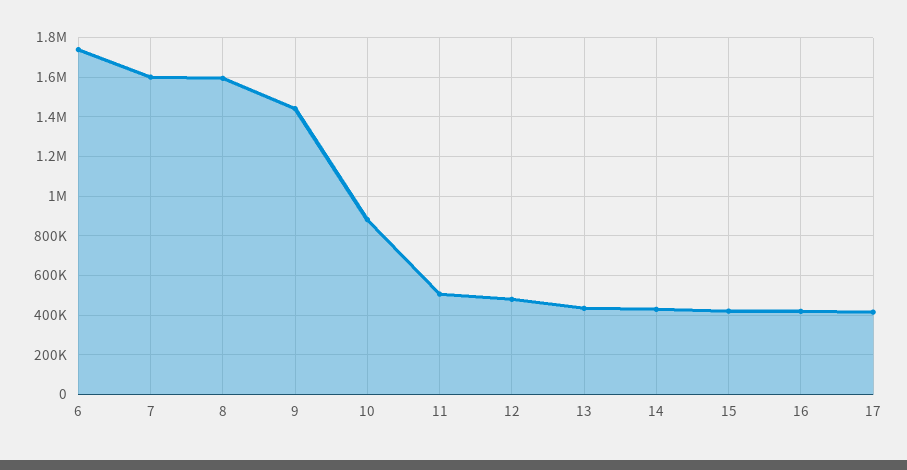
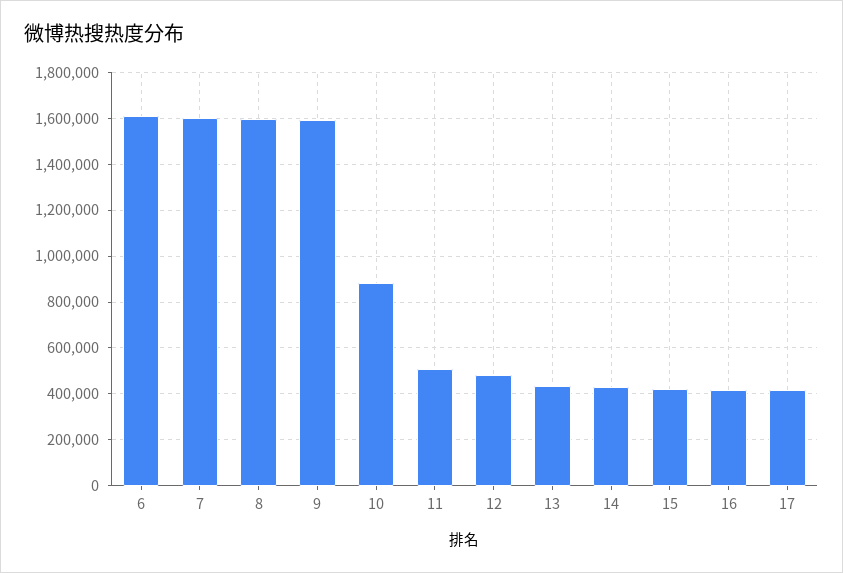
  {
-   "6": 1750000,
+   "6": 1600000,
    "7": 1600000,
    "8": 1600000,
-   "9": 1450000,
+   "9": 1600000,
    "10": 900000,
    "11": 500000,
    "12": 500000,
    "13": 450000,
    "14": 450000,
    "15": 400000,
    "16": 400000,
    "17": 400000
  }

